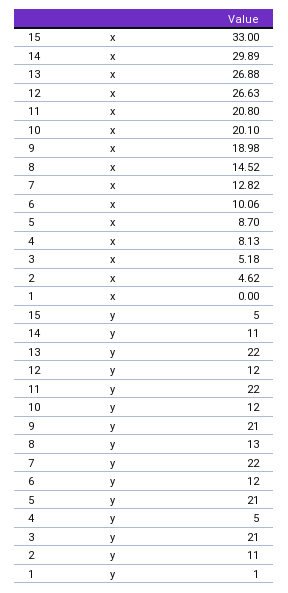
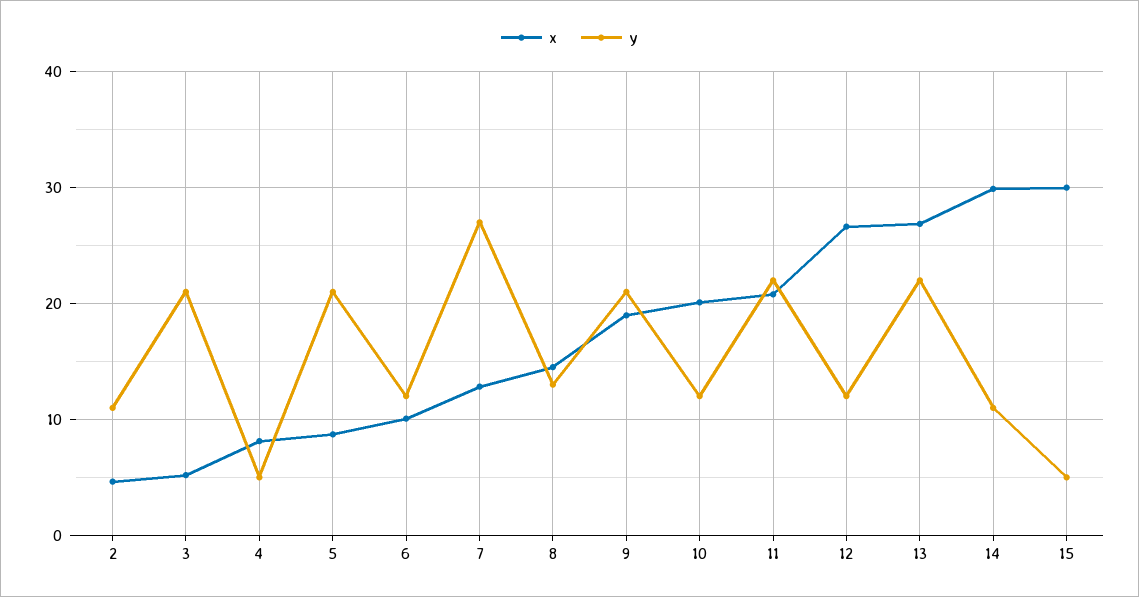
  {
    "x": {
-     "15": 33,
+     "15": 30,
      "14": 29.89,
      "13": 26.88,
      "12": 26.63,
      "11": 20.8,
      "10": 20.1,
      "9": 18.98,
      "8": 14.52,
      "7": 12.82,
      "6": 10.06,
      "5": 8.7,
      "4": 8.13,
      "3": 5.18,
-     "2": 4.62,
+     "2": 4.62
-     "1": 0
    },
    "y": {
      "15": 5,
      "14": 11,
      "13": 22,
      "12": 12,
      "11": 22,
      "10": 12,
      "9": 21,
      "8": 13,
-     "7": 22,
+     "7": 27,
      "6": 12,
      "5": 21,
      "4": 5,
      "3": 21,
-     "2": 11,
+     "2": 11
-     "1": 1
    }
  }

